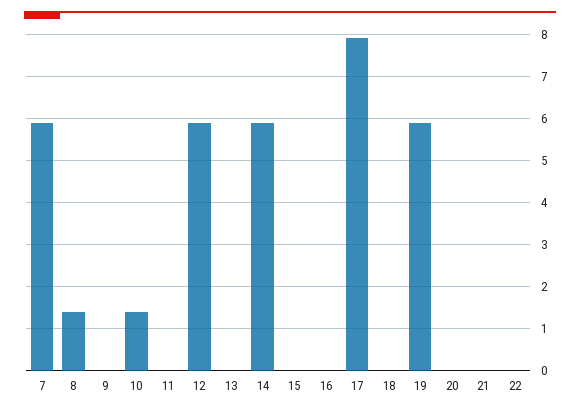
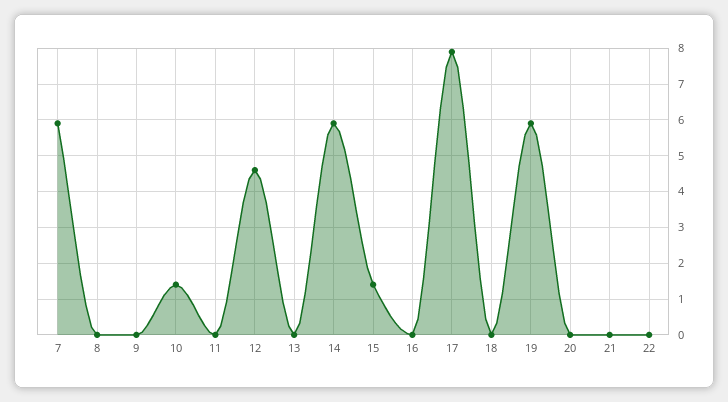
  {
    "7": 6,
-   "8": 1.5,
+   "8": 0,
    "9": 0,
    "10": 1.5,
    "11": 0,
-   "12": 6,
+   "12": 4.5,
    "13": 0,
    "14": 6,
-   "15": 0,
+   "15": 1.5,
    "16": 0,
    "17": 8,
    "18": 0,
    "19": 6,
    "20": 0,
    "21": 0,
    "22": 0
  }

